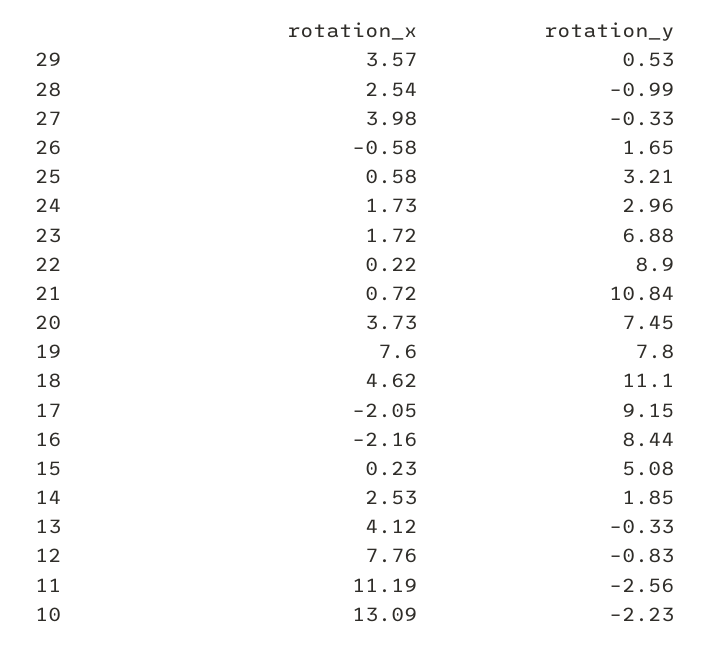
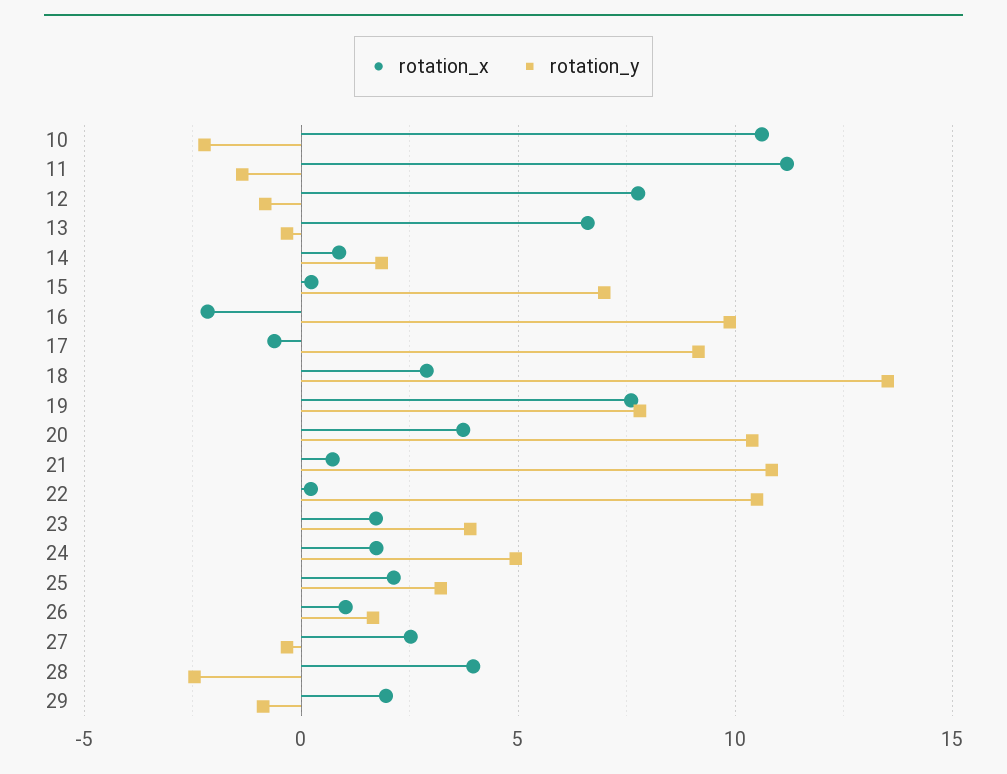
  {
    "rotation_x": {
-     "29": 3.57,
+     "29": 2,
-     "28": 2.54,
+     "28": 4,
-     "27": 3.98,
+     "27": 2.5,
-     "26": -0.58,
+     "26": 1,
-     "25": 0.58,
+     "25": 2,
      "24": 1.73,
      "23": 1.72,
      "22": 0.22,
      "21": 0.72,
      "20": 3.73,
      "19": 7.6,
-     "18": 4.62,
+     "18": 3,
-     "17": -2.05,
+     "17": -0.5,
      "16": -2.16,
      "15": 0.23,
-     "14": 2.53,
+     "14": 1,
-     "13": 4.12,
+     "13": 6.5,
      "12": 7.76,
      "11": 11.19,
-     "10": 13.09
+     "10": 10.5
    },
    "rotation_y": {
-     "29": 0.53,
+     "29": -1,
-     "28": -0.99,
+     "28": -2.5,
      "27": -0.33,
      "26": 1.65,
      "25": 3.21,
-     "24": 2.96,
+     "24": 5,
-     "23": 6.88,
+     "23": 4,
-     "22": 8.9,
+     "22": 10.5,
      "21": 10.84,
-     "20": 7.45,
+     "20": 10.5,
      "19": 7.8,
-     "18": 11.1,
+     "18": 13.5,
      "17": 9.15,
-     "16": 8.44,
+     "16": 10,
-     "15": 5.08,
+     "15": 7,
      "14": 1.85,
      "13": -0.33,
      "12": -0.83,
-     "11": -2.56,
+     "11": -1.5,
      "10": -2.23
    }
  }

